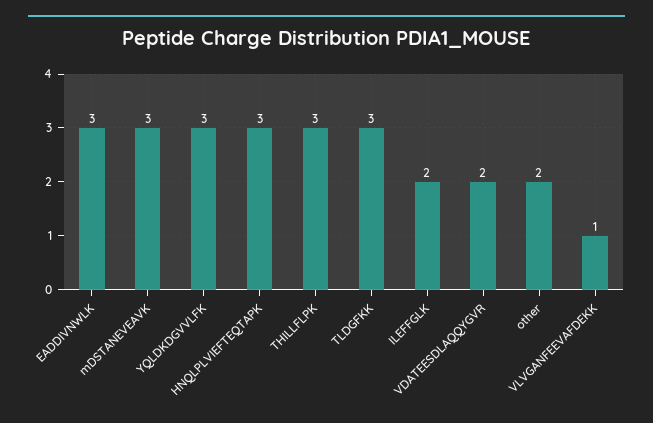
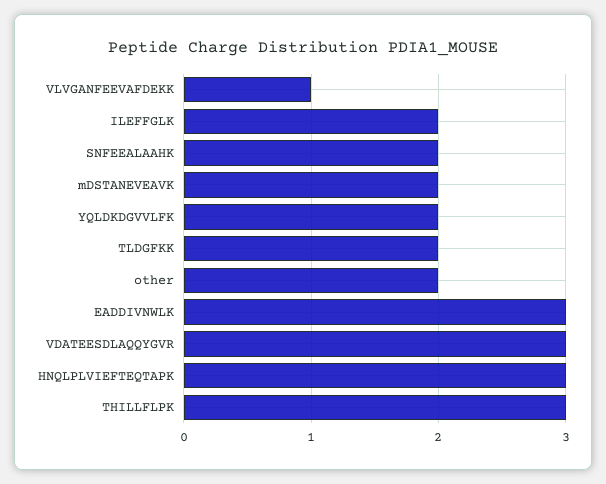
  {
    "EADDIVNWLK": 3,
-   "mDSTANEVEAVK": 3,
+   "mDSTANEVEAVK": 2,
-   "YQLDKDGVVLFK": 3,
+   "YQLDKDGVVLFK": 2,
    "HNQLPLVIEFTEQTAPK": 3,
    "THILLFLPK": 3,
-   "TLDGFKK": 3,
+   "TLDGFKK": 2,
    "ILEFFGLK": 2,
-   "VDATEESDLAQQYGVR": 2,
+   "VDATEESDLAQQYGVR": 3,
    "other": 2,
-   "VLVGANFEEVAFDEKK": 1
+   "VLVGANFEEVAFDEKK": 1,
+   "SNFEEALAAHK": 2
  }

